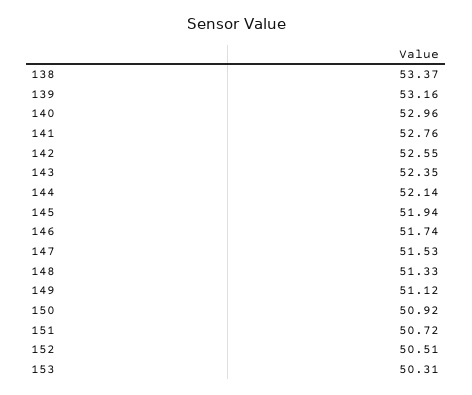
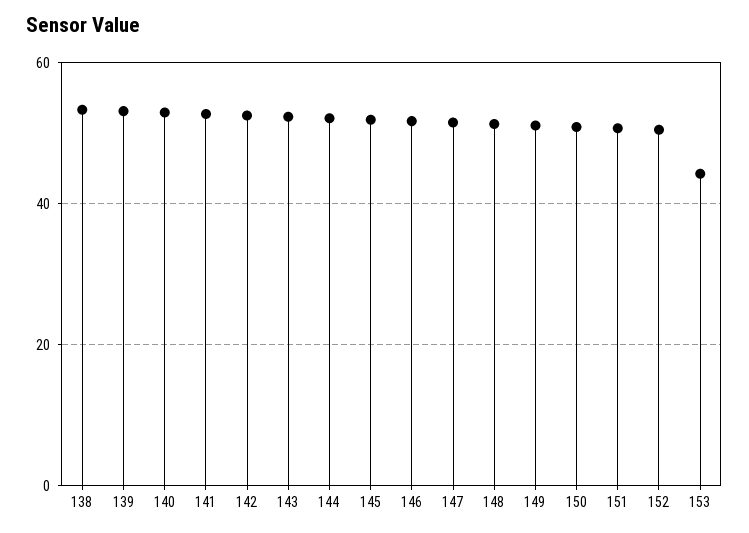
  {
    "138": 53.37,
    "139": 53.16,
    "140": 52.96,
    "141": 52.76,
    "142": 52.55,
    "143": 52.35,
    "144": 52.14,
    "145": 51.94,
    "146": 51.74,
    "147": 51.53,
    "148": 51.33,
    "149": 51.12,
    "150": 50.92,
    "151": 50.72,
    "152": 50.51,
-   "153": 50.31
+   "153": 44
  }

